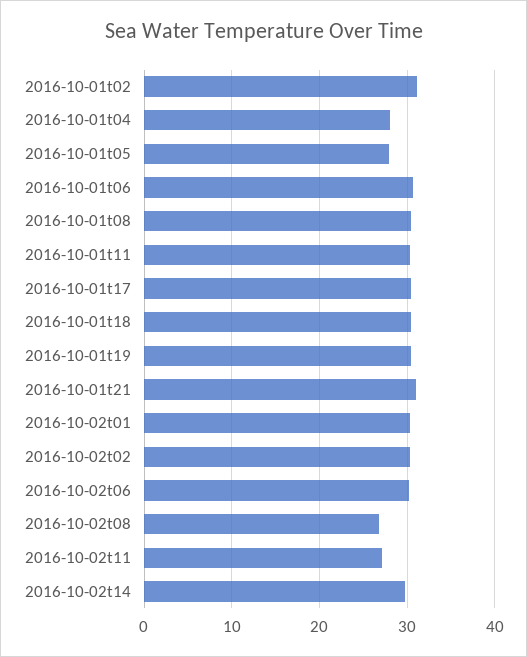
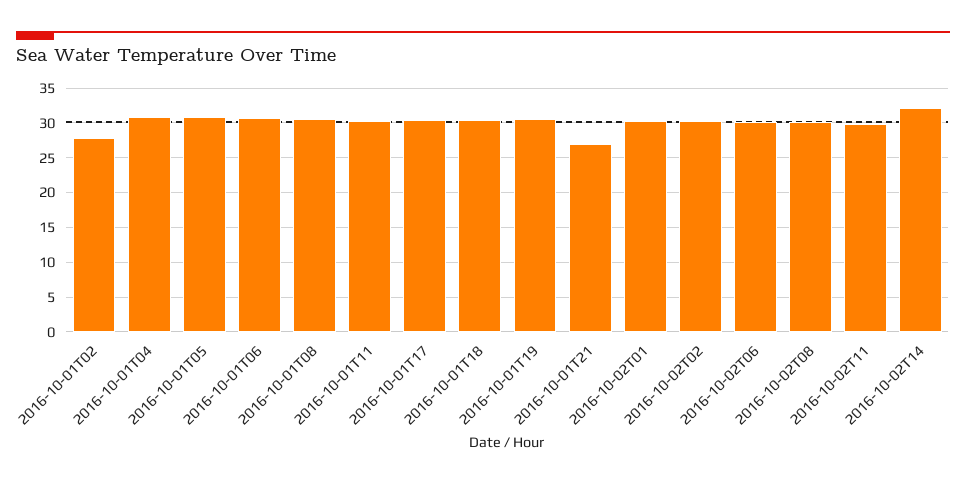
  {
-   "2016-10-01t02": 31,
+   "2016-10-01t02": 28,
-   "2016-10-01t04": 28,
+   "2016-10-01t04": 31,
-   "2016-10-01t05": 28,
+   "2016-10-01t05": 31,
    "2016-10-01t06": 31,
    "2016-10-01t08": 31,
    "2016-10-01t11": 30,
    "2016-10-01t17": 30,
    "2016-10-01t18": 30,
    "2016-10-01t19": 31,
-   "2016-10-01t21": 31,
+   "2016-10-01t21": 27,
    "2016-10-02t01": 30,
    "2016-10-02t02": 30,
    "2016-10-02t06": 30,
-   "2016-10-02t08": 27,
+   "2016-10-02t08": 30,
-   "2016-10-02t11": 27,
+   "2016-10-02t11": 30,
-   "2016-10-02t14": 30
+   "2016-10-02t14": 32
  }

